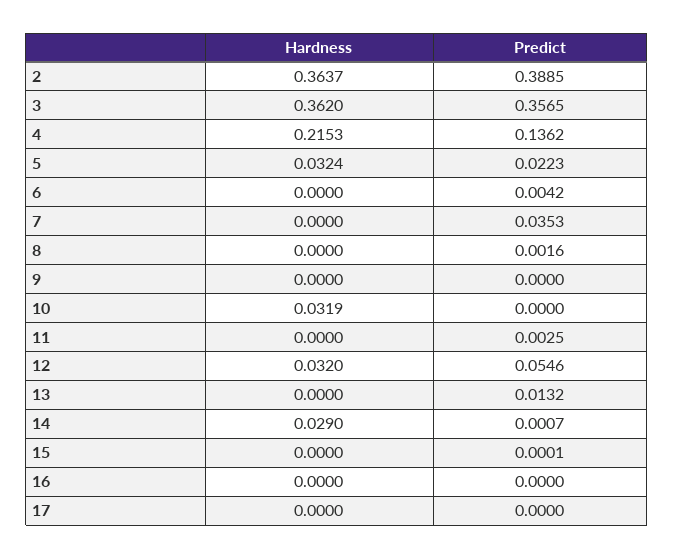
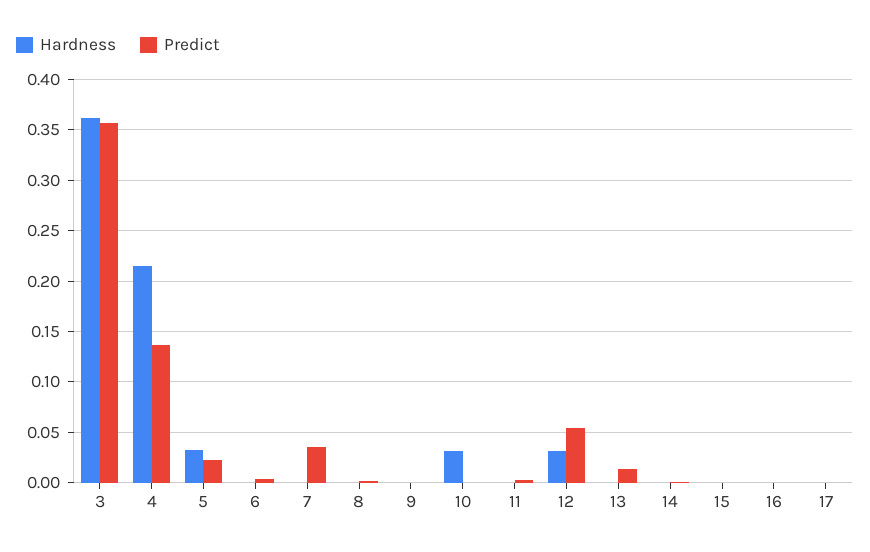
  {
    "Hardness": {
-     "2": 0.3637,
      "3": 0.362,
      "4": 0.2153,
      "5": 0.0324,
      "6": 0,
      "7": 0,
      "8": 0,
      "9": 0,
      "10": 0.0319,
      "11": 0,
      "12": 0.032,
      "13": 0,
-     "14": 0.029,
+     "14": 0,
      "15": 0,
      "16": 0,
      "17": 0
    },
    "Predict": {
-     "2": 0.3885,
      "3": 0.3565,
      "4": 0.1362,
      "5": 0.0223,
      "6": 0.0042,
      "7": 0.0353,
      "8": 0.0016,
      "9": 0,
      "10": 0,
      "11": 0.0025,
      "12": 0.0546,
      "13": 0.0132,
      "14": 0.0007,
      "15": 0.0001,
      "16": 0,
      "17": 0
    }
  }

